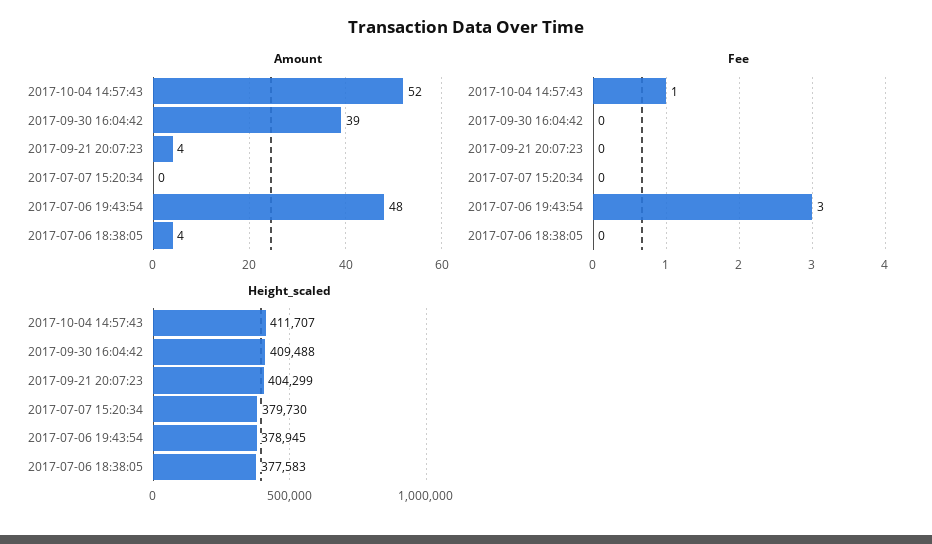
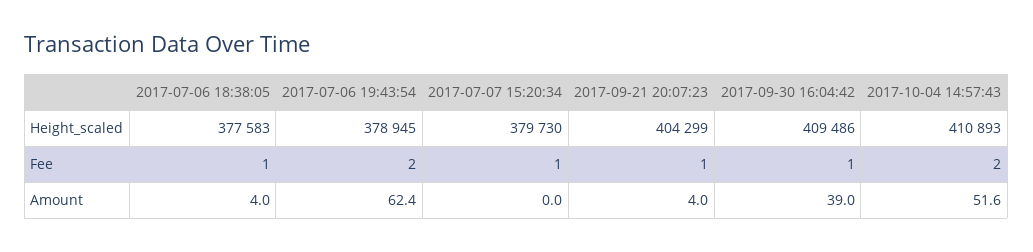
  {
    "Amount": {
      "2017-10-04 14:57:43": 51.6,
      "2017-09-30 16:04:42": 39,
      "2017-09-21 20:07:23": 4,
      "2017-07-07 15:20:34": 0,
-     "2017-07-06 19:43:54": 48,
+     "2017-07-06 19:43:54": 62.4,
      "2017-07-06 18:38:05": 4
    },
    "Fee": {
-     "2017-10-04 14:57:43": 1,
+     "2017-10-04 14:57:43": 2,
-     "2017-09-30 16:04:42": 0,
+     "2017-09-30 16:04:42": 1,
-     "2017-09-21 20:07:23": 0,
+     "2017-09-21 20:07:23": 1,
-     "2017-07-07 15:20:34": 0,
+     "2017-07-07 15:20:34": 1,
-     "2017-07-06 19:43:54": 3,
+     "2017-07-06 19:43:54": 2,
-     "2017-07-06 18:38:05": 0
+     "2017-07-06 18:38:05": 1
    },
    "Height_scaled": {
-     "2017-10-04 14:57:43": 411707,
+     "2017-10-04 14:57:43": 410893,
-     "2017-09-30 16:04:42": 409488,
+     "2017-09-30 16:04:42": 409486,
      "2017-09-21 20:07:23": 404299,
      "2017-07-07 15:20:34": 379730,
      "2017-07-06 19:43:54": 378945,
      "2017-07-06 18:38:05": 377583
    }
  }

